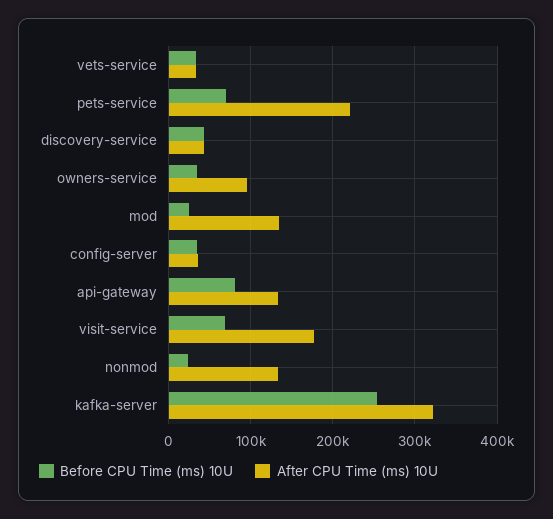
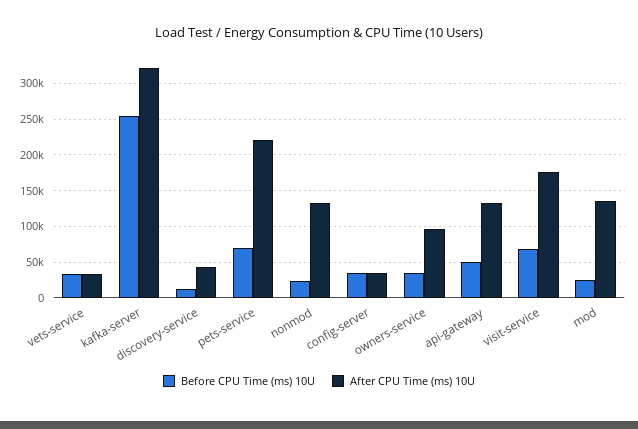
  {
    "Before CPU Time (ms) 10U": {
      "vets-service": 30000,
      "pets-service": 70000,
-     "discovery-service": 40000,
+     "discovery-service": 10000,
      "owners-service": 30000,
      "mod": 20000,
      "config-server": 30000,
-     "api-gateway": 80000,
+     "api-gateway": 50000,
      "visit-service": 70000,
      "nonmod": 20000,
      "kafka-server": 250000
    },
    "After CPU Time (ms) 10U": {
      "vets-service": 30000,
      "pets-service": 220000,
      "discovery-service": 40000,
      "owners-service": 100000,
      "mod": 130000,
      "config-server": 40000,
      "api-gateway": 130000,
      "visit-service": 180000,
      "nonmod": 130000,
      "kafka-server": 320000
    }
  }

